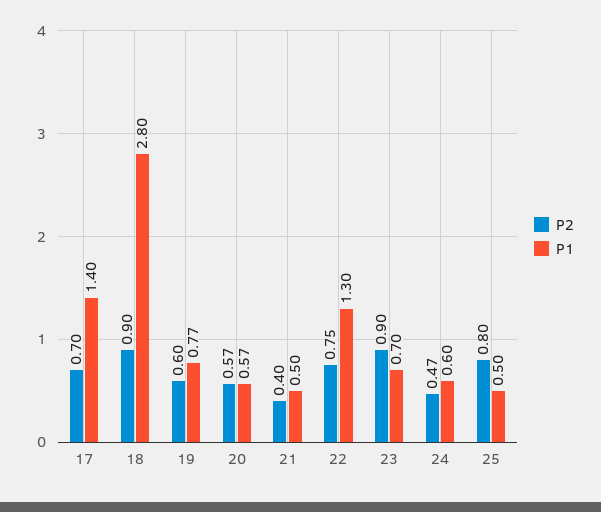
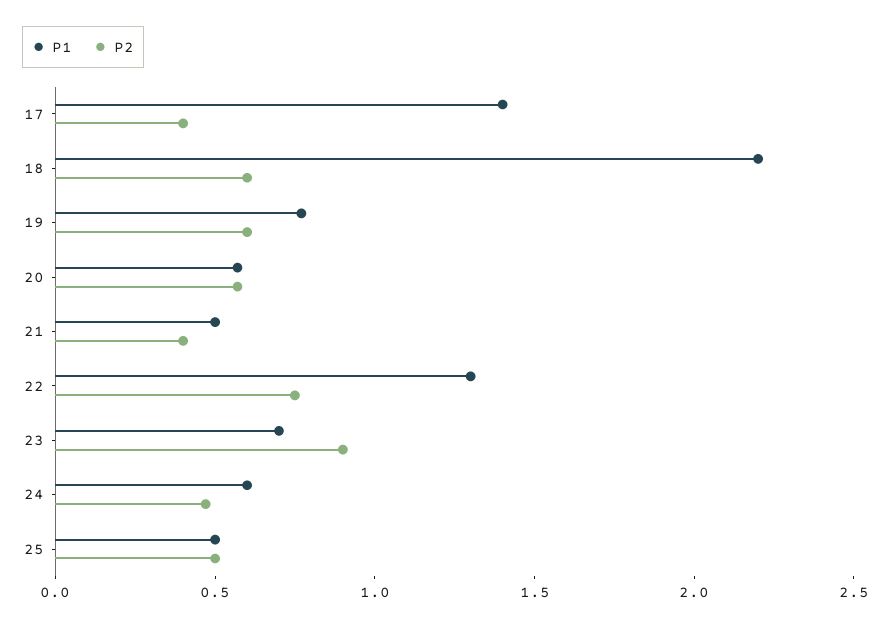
  {
    "P2": {
-     "17": 0.7,
+     "17": 0.4,
-     "18": 0.9,
+     "18": 0.6,
      "19": 0.6,
      "20": 0.57,
      "21": 0.4,
      "22": 0.75,
      "23": 0.9,
      "24": 0.47,
-     "25": 0.8
+     "25": 0.5
    },
    "P1": {
      "17": 1.4,
-     "18": 2.8,
+     "18": 2.2,
      "19": 0.77,
      "20": 0.57,
      "21": 0.5,
      "22": 1.3,
      "23": 0.7,
      "24": 0.6,
      "25": 0.5
    }
  }

